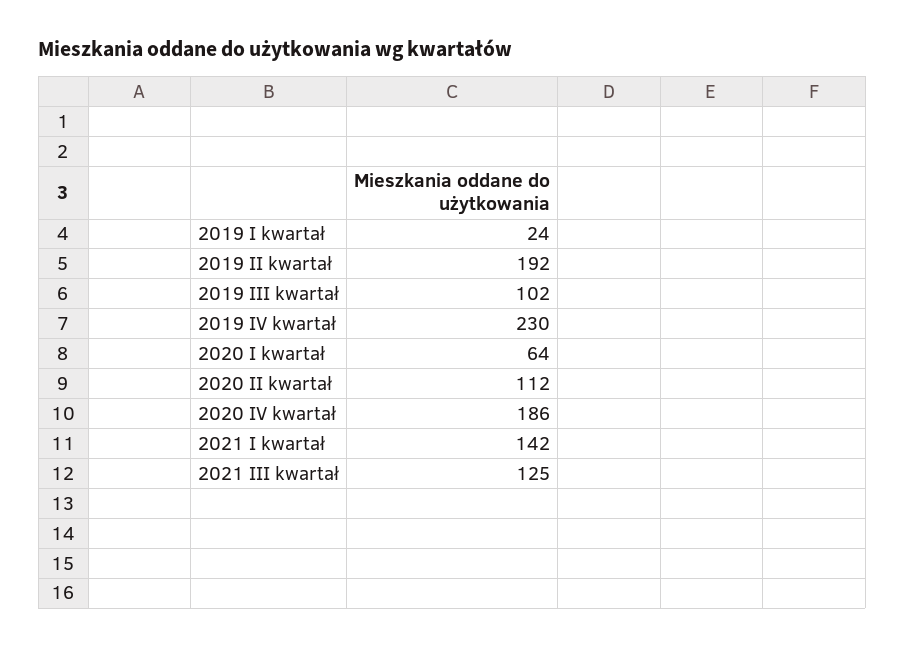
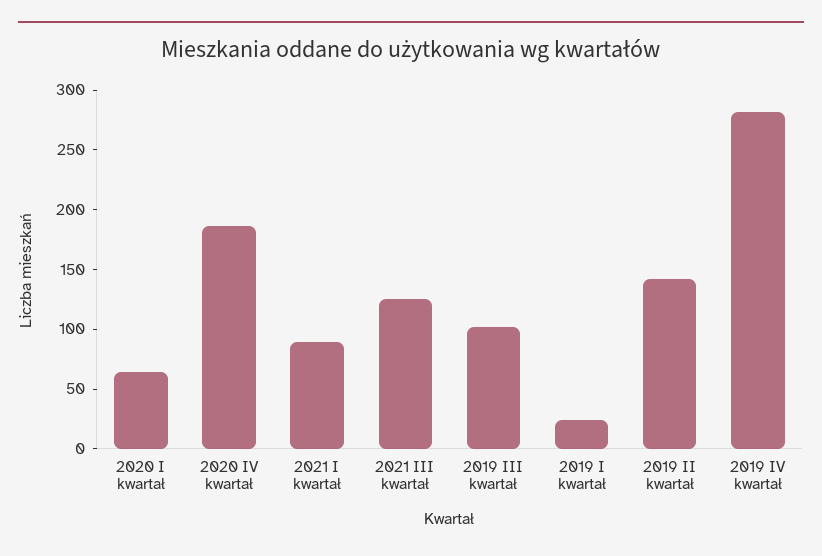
  {
    "2019 I kwartał": 24,
-   "2019 II kwartał": 192,
+   "2019 II kwartał": 140,
    "2019 III kwartał": 102,
-   "2019 IV kwartał": 230,
+   "2019 IV kwartał": 280,
    "2020 I kwartał": 64,
-   "2020 II kwartał": 112,
    "2020 IV kwartał": 186,
-   "2021 I kwartał": 142,
+   "2021 I kwartał": 90,
    "2021 III kwartał": 125
  }

